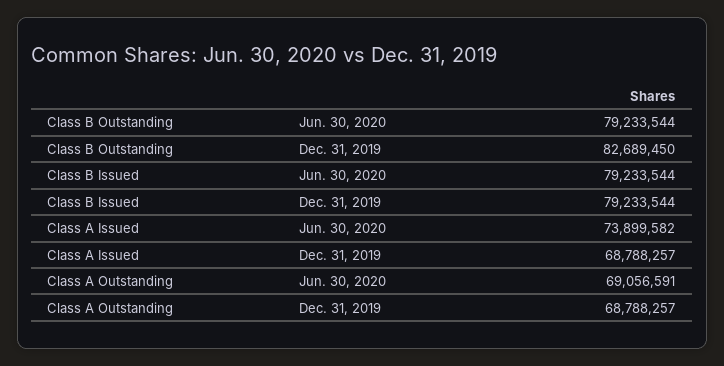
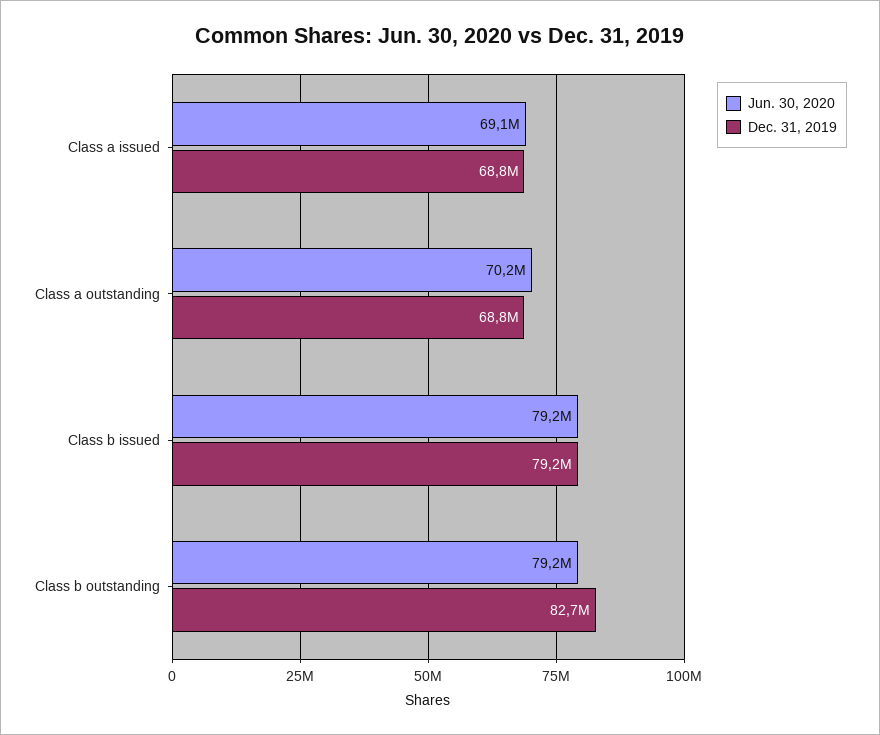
  {
    "Jun. 30, 2020": {
      "Class B Outstanding": 79233544,
      "Class B Issued": 79233544,
-     "Class A Issued": 73899582,
+     "Class A Issued": 69100000,
-     "Class A Outstanding": 69056591
+     "Class A Outstanding": 70200000
    },
    "Dec. 31, 2019": {
      "Class B Outstanding": 82689450,
      "Class B Issued": 79233544,
      "Class A Issued": 68788257,
      "Class A Outstanding": 68788257
    }
  }

